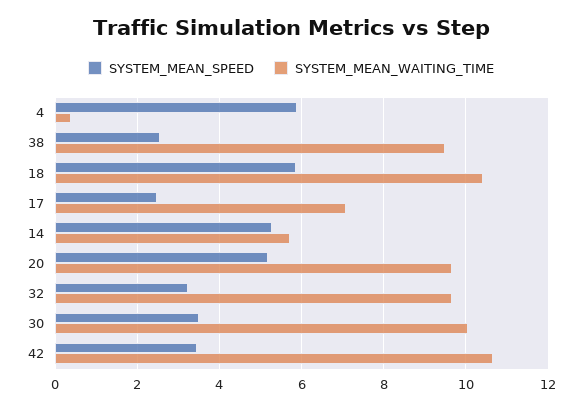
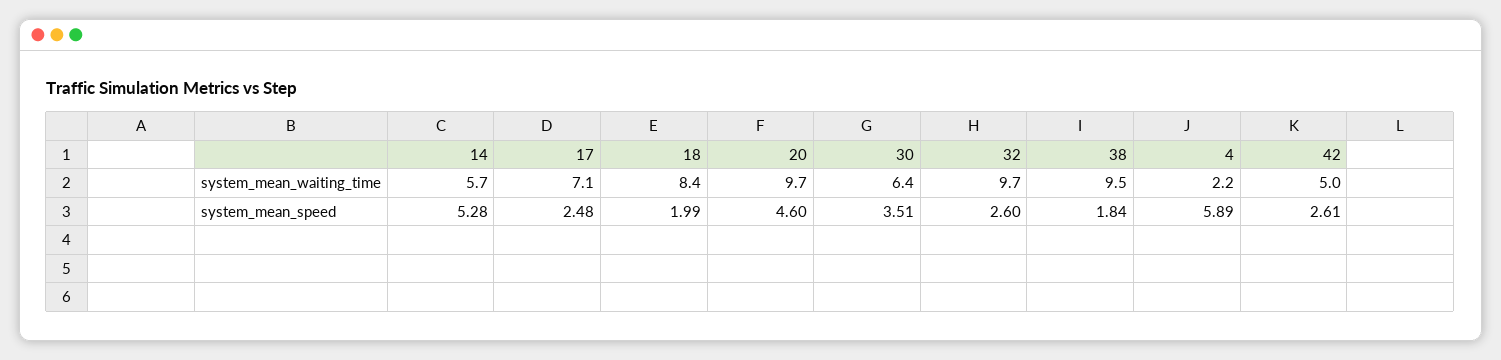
  {
    "SYSTEM_MEAN_SPEED": {
      "4": 5.89,
-     "38": 2.6,
+     "38": 1.84,
-     "18": 5.8,
+     "18": 1.99,
      "17": 2.48,
      "14": 5.28,
-     "20": 5.2,
+     "20": 4.6,
-     "32": 3.2,
+     "32": 2.6,
      "30": 3.51,
-     "42": 3.4
+     "42": 2.61
    },
    "SYSTEM_MEAN_WAITING_TIME": {
-     "4": 0.4,
+     "4": 2.2,
      "38": 9.5,
-     "18": 10.4,
+     "18": 8.4,
      "17": 7.1,
      "14": 5.7,
      "20": 9.7,
      "32": 9.7,
-     "30": 10,
+     "30": 6.4,
-     "42": 10.6
+     "42": 5
    }
  }

